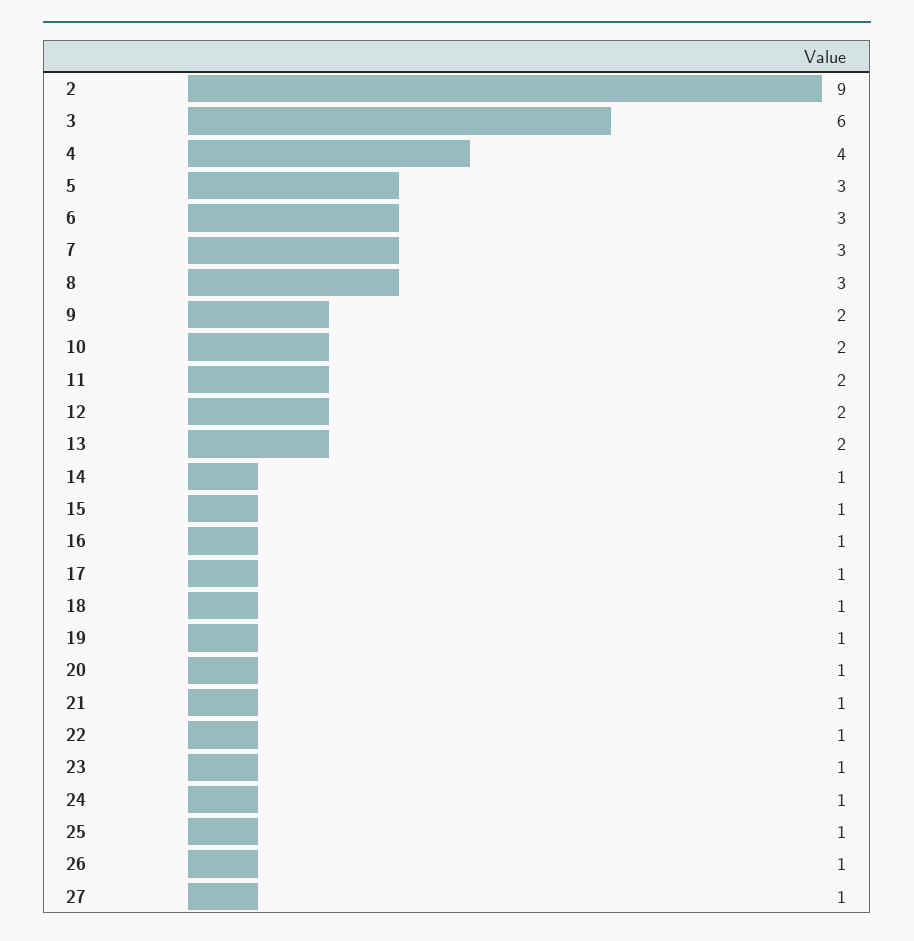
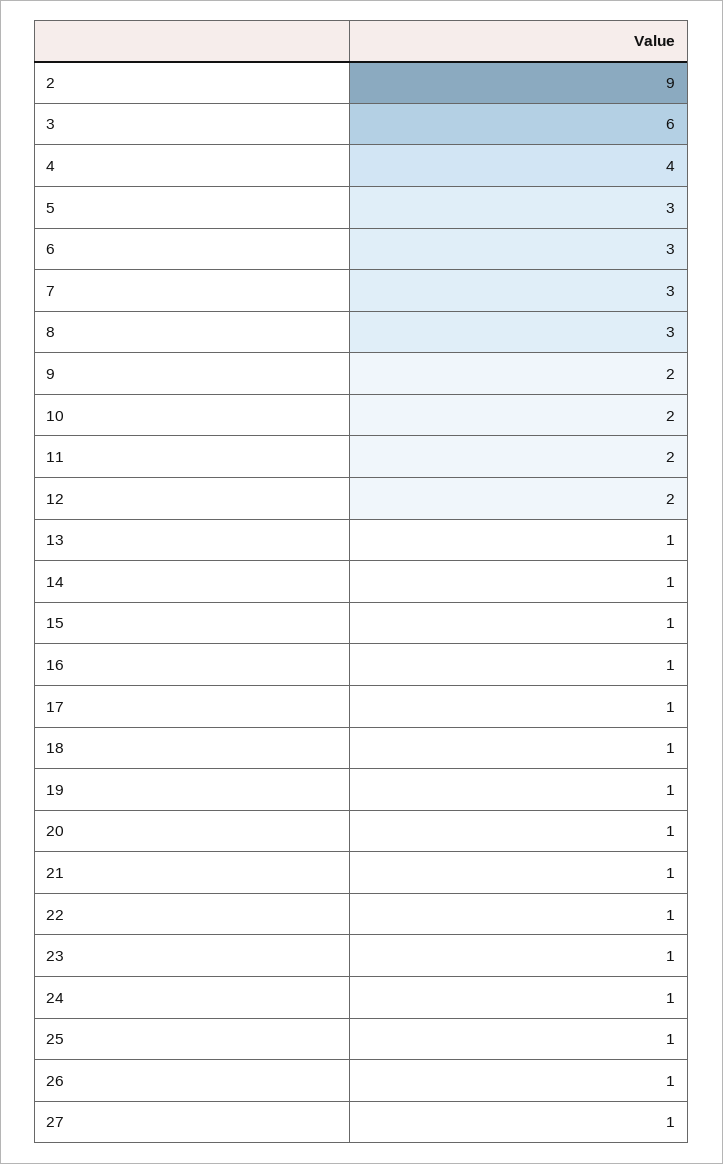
  {
    "2": 9,
    "3": 6,
    "4": 4,
    "5": 3,
    "6": 3,
    "7": 3,
    "8": 3,
    "9": 2,
    "10": 2,
    "11": 2,
    "12": 2,
-   "13": 2,
+   "13": 1,
    "14": 1,
    "15": 1,
    "16": 1,
    "17": 1,
    "18": 1,
    "19": 1,
    "20": 1,
    "21": 1,
    "22": 1,
    "23": 1,
    "24": 1,
    "25": 1,
    "26": 1,
    "27": 1
  }

